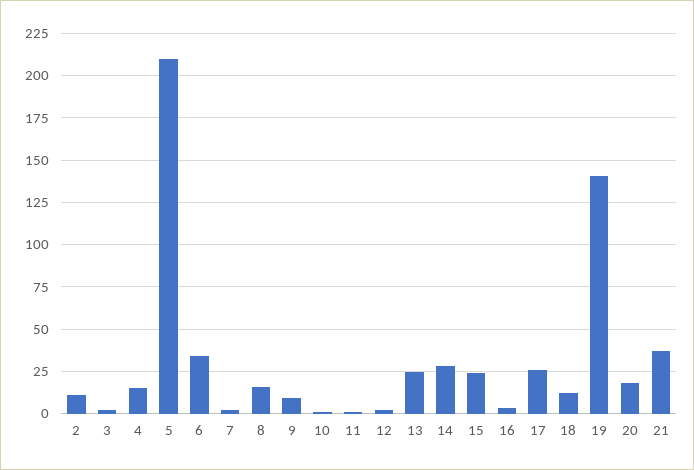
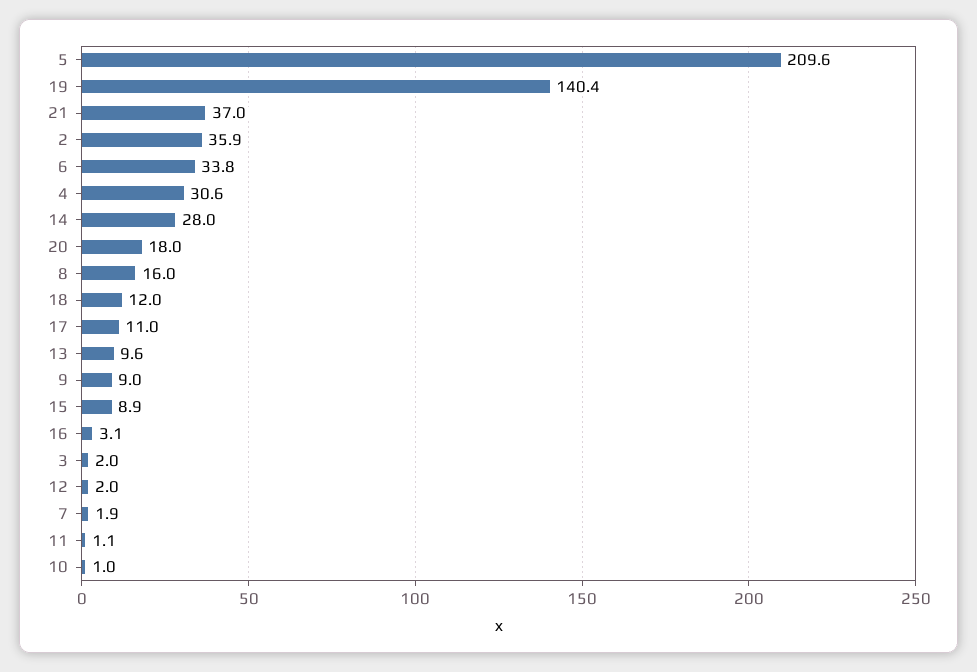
  {
-   "2": 10,
+   "2": 35.9,
    "3": 2,
-   "4": 15,
+   "4": 30.6,
    "5": 209.6,
    "6": 33.8,
    "7": 1.9,
    "8": 16,
    "9": 9,
    "10": 1,
    "11": 1.1,
    "12": 2,
-   "13": 25,
+   "13": 9.6,
    "14": 28,
-   "15": 25,
+   "15": 8.9,
    "16": 3.1,
-   "17": 25,
+   "17": 11,
    "18": 12,
    "19": 140.4,
    "20": 18,
    "21": 37
  }

